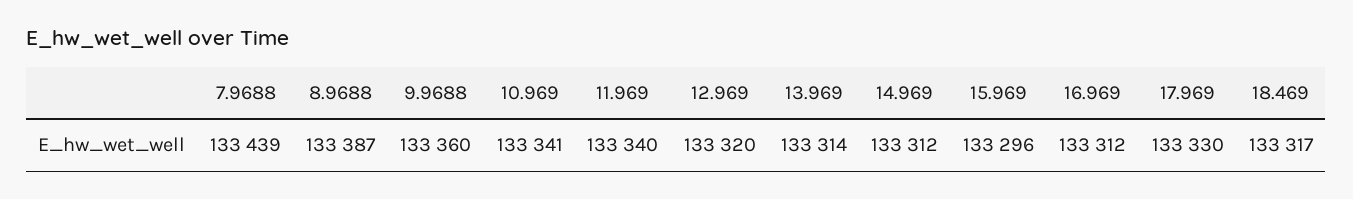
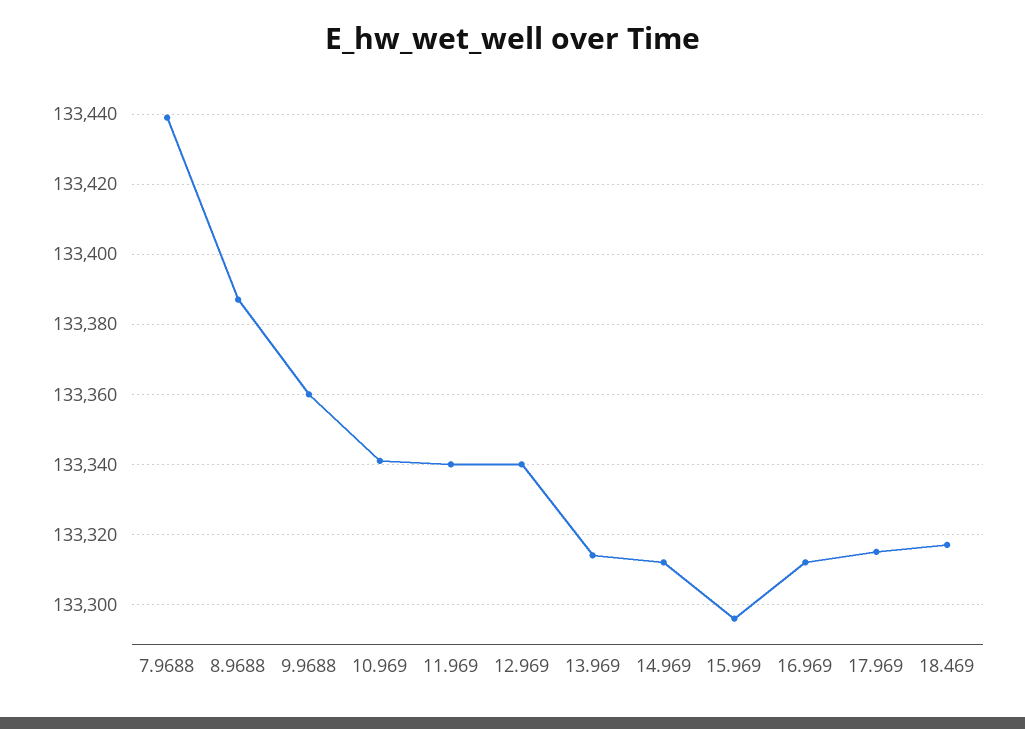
  {
    "7.9688": 133439,
    "8.9688": 133387,
    "9.9688": 133360,
    "10.969": 133341,
    "11.969": 133340,
-   "12.969": 133320,
+   "12.969": 133340,
    "13.969": 133314,
    "14.969": 133312,
    "15.969": 133296,
    "16.969": 133312,
-   "17.969": 133330,
+   "17.969": 133315,
    "18.469": 133317
  }

